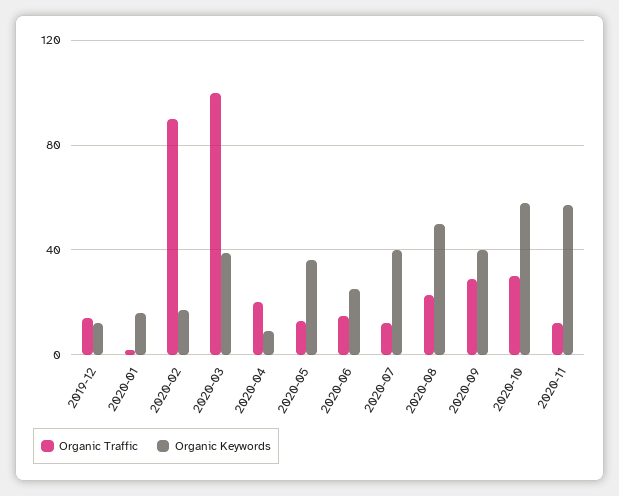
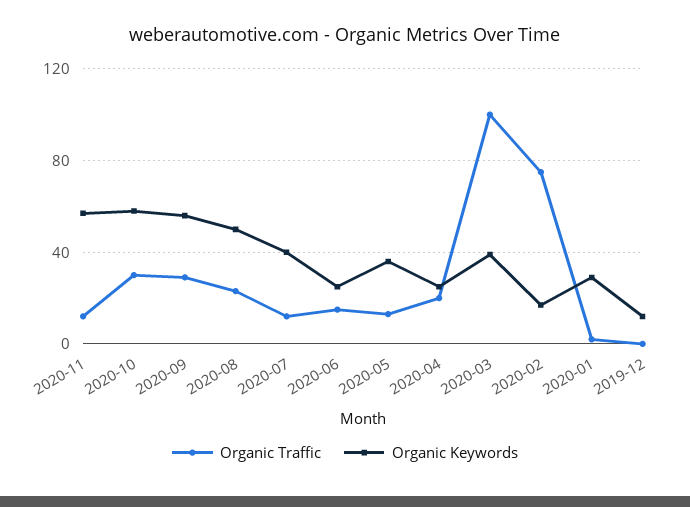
  {
    "Organic Traffic": {
-     "2019-12": 15,
+     "2019-12": 0,
      "2020-01": 0,
-     "2020-02": 90,
+     "2020-02": 75,
      "2020-03": 100,
      "2020-04": 20,
      "2020-05": 15,
      "2020-06": 15,
      "2020-07": 10,
      "2020-08": 25,
      "2020-09": 30,
      "2020-10": 30,
      "2020-11": 10
    },
    "Organic Keywords": {
      "2019-12": 10,
-     "2020-01": 15,
+     "2020-01": 30,
      "2020-02": 15,
      "2020-03": 40,
-     "2020-04": 10,
+     "2020-04": 25,
      "2020-05": 35,
      "2020-06": 25,
      "2020-07": 40,
      "2020-08": 50,
-     "2020-09": 40,
+     "2020-09": 55,
      "2020-10": 60,
      "2020-11": 55
    }
  }

